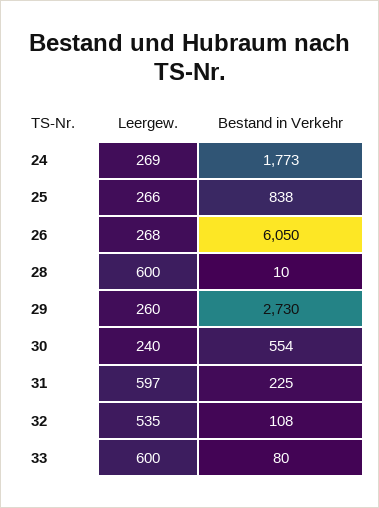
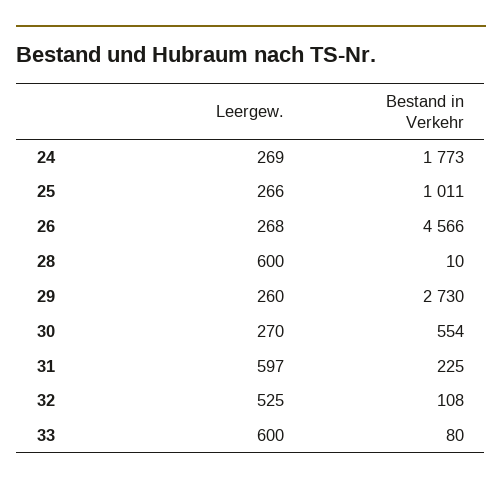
  {
    "Leergew.": {
      "24": 269,
      "25": 266,
      "26": 268,
      "28": 600,
      "29": 260,
-     "30": 240,
+     "30": 270,
      "31": 597,
-     "32": 535,
+     "32": 525,
      "33": 600
    },
    "Bestand in Verkehr": {
      "24": 1773,
-     "25": 838,
+     "25": 1011,
-     "26": 6050,
+     "26": 4566,
      "28": 10,
      "29": 2730,
      "30": 554,
      "31": 225,
      "32": 108,
      "33": 80
    }
  }

